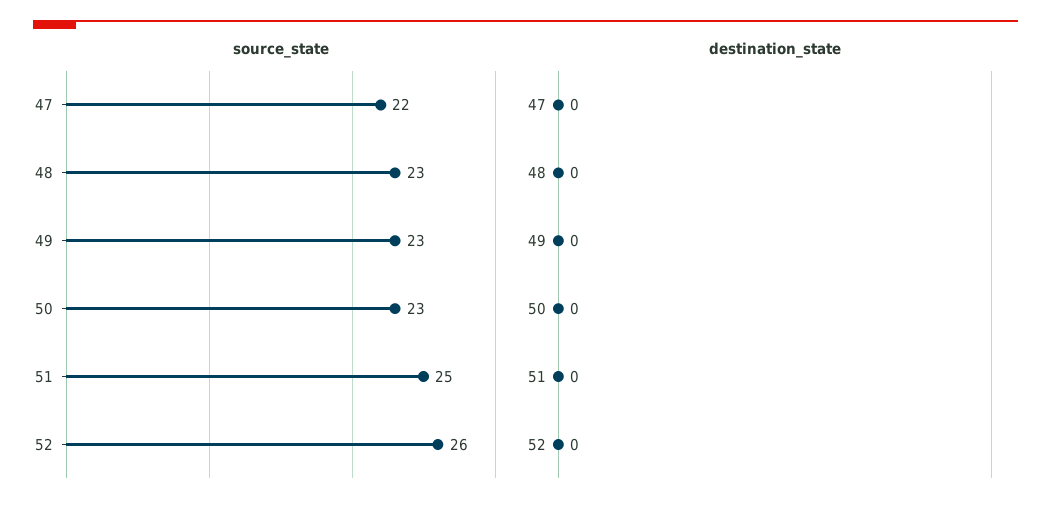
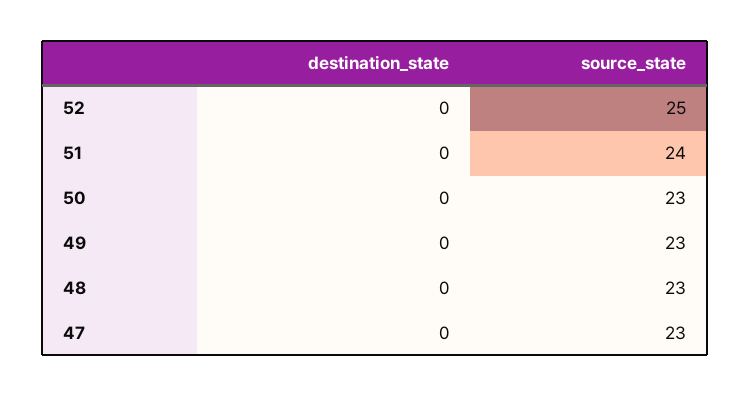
  {
    "source_state": {
-     "47": 22,
+     "47": 23,
      "48": 23,
      "49": 23,
      "50": 23,
-     "51": 25,
+     "51": 24,
-     "52": 26
+     "52": 25
    },
    "destination_state": {
      "47": 0,
      "48": 0,
      "49": 0,
      "50": 0,
      "51": 0,
      "52": 0
    }
  }

